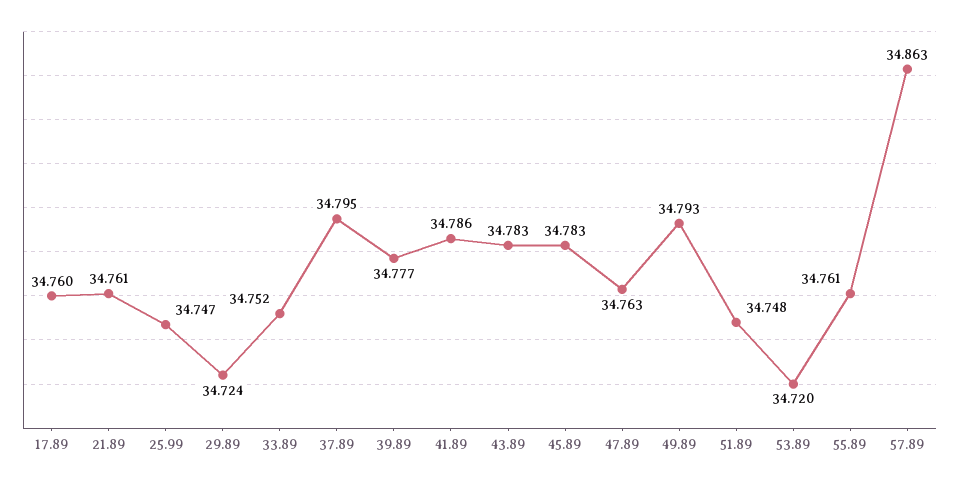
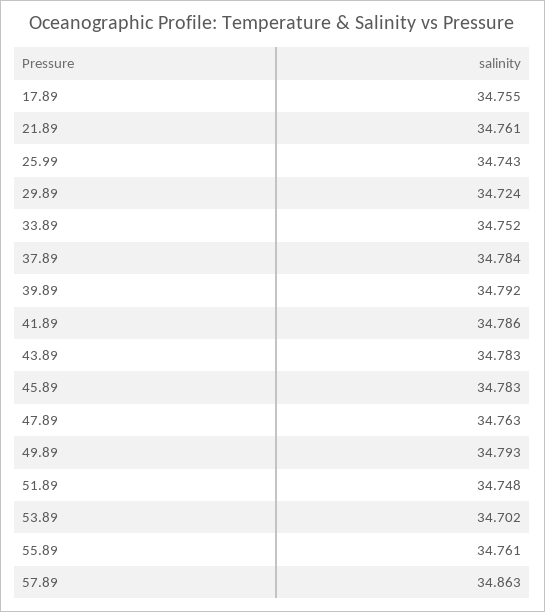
  {
-   "17.89": 34.76,
+   "17.89": 34.755,
    "21.89": 34.761,
-   "25.99": 34.747,
+   "25.99": 34.743,
    "29.89": 34.724,
    "33.89": 34.752,
-   "37.89": 34.795,
+   "37.89": 34.784,
-   "39.89": 34.777,
+   "39.89": 34.792,
    "41.89": 34.786,
    "43.89": 34.783,
    "45.89": 34.783,
    "47.89": 34.763,
    "49.89": 34.793,
    "51.89": 34.748,
-   "53.89": 34.72,
+   "53.89": 34.702,
    "55.89": 34.761,
    "57.89": 34.863
  }

